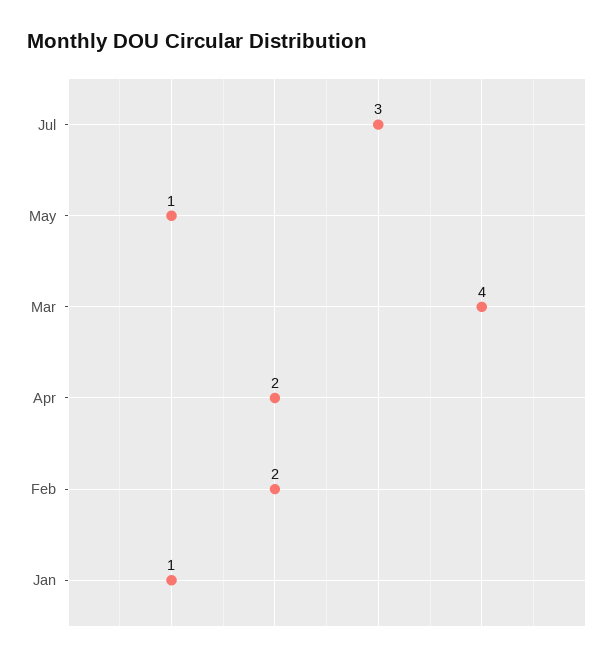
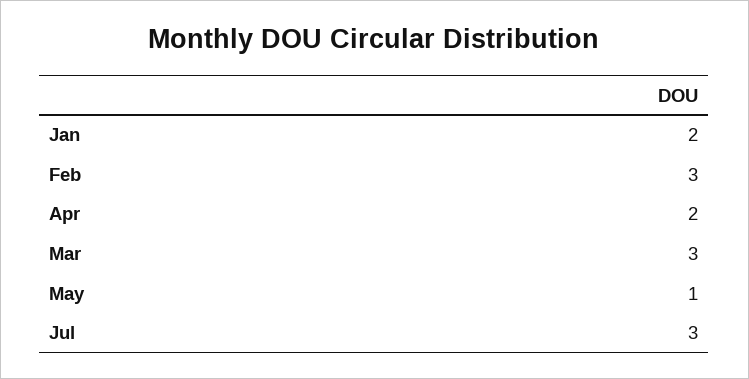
  {
    "Jul": 3,
    "May": 1,
-   "Mar": 4,
+   "Mar": 3,
    "Apr": 2,
-   "Feb": 2,
+   "Feb": 3,
-   "Jan": 1
+   "Jan": 2
  }

